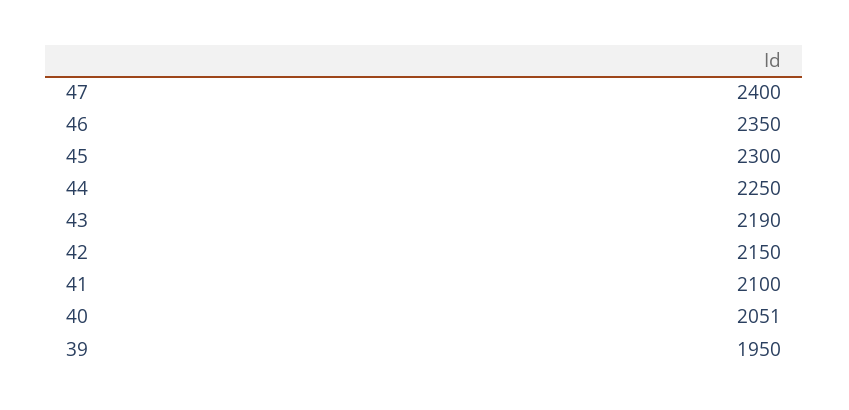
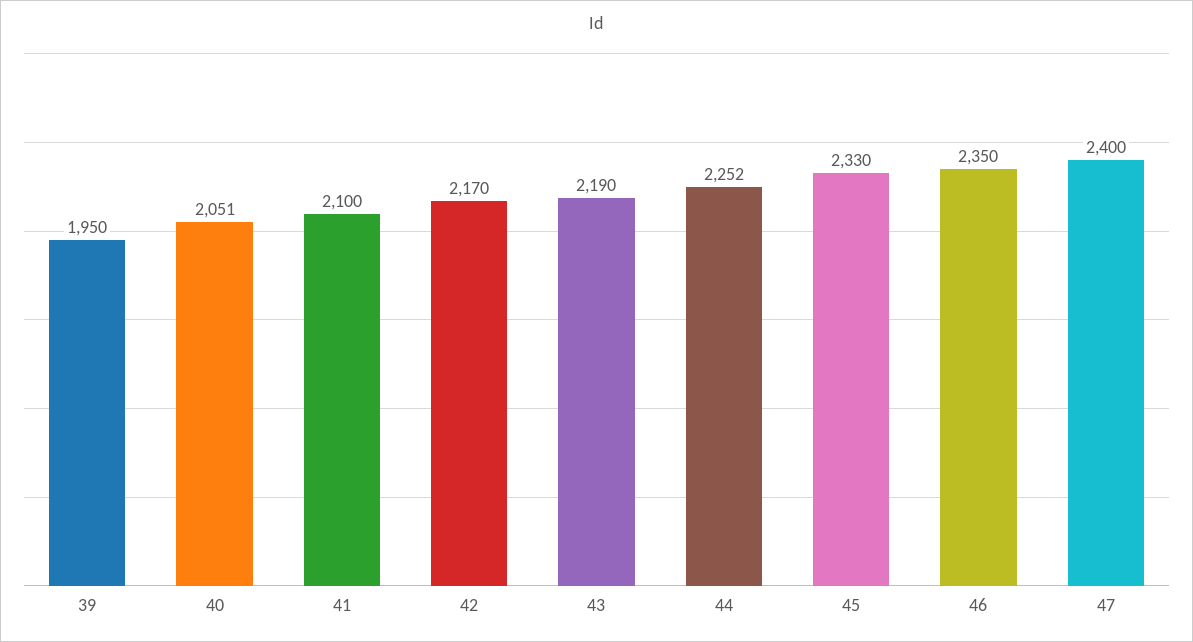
  {
    "47": 2400,
    "46": 2350,
-   "45": 2300,
+   "45": 2330,
-   "44": 2250,
+   "44": 2252,
    "43": 2190,
-   "42": 2150,
+   "42": 2170,
    "41": 2100,
    "40": 2051,
    "39": 1950
  }

